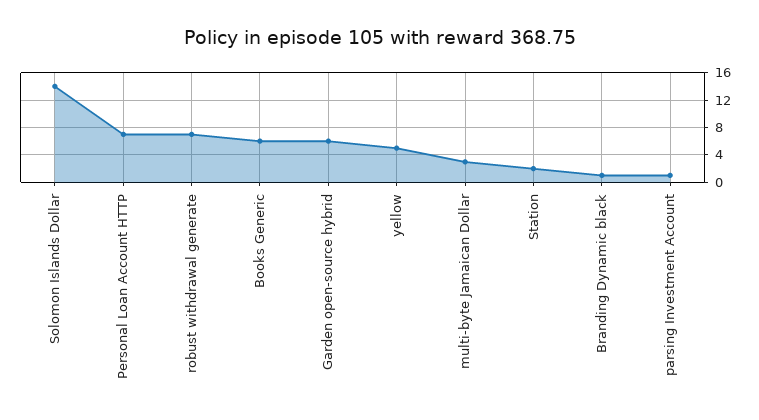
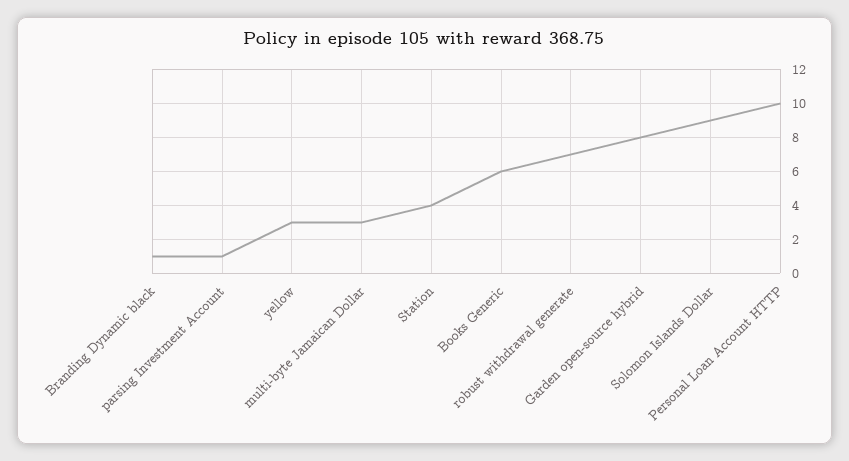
  {
-   "Solomon Islands Dollar": 14,
+   "Solomon Islands Dollar": 9,
-   "Personal Loan Account HTTP": 7,
+   "Personal Loan Account HTTP": 10,
    "robust withdrawal generate": 7,
    "Books Generic": 6,
-   "Garden open-source hybrid": 6,
+   "Garden open-source hybrid": 8,
-   "yellow": 5,
+   "yellow": 3,
    "multi-byte Jamaican Dollar": 3,
-   "Station": 2,
+   "Station": 4,
    "Branding Dynamic black": 1,
    "parsing Investment Account": 1
  }

